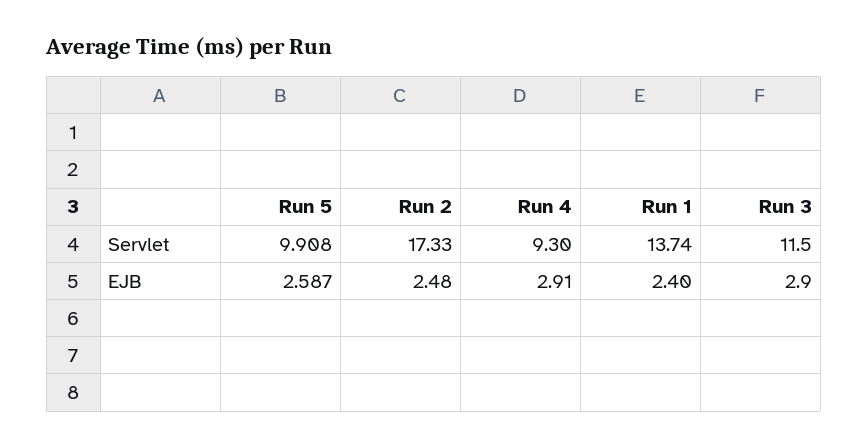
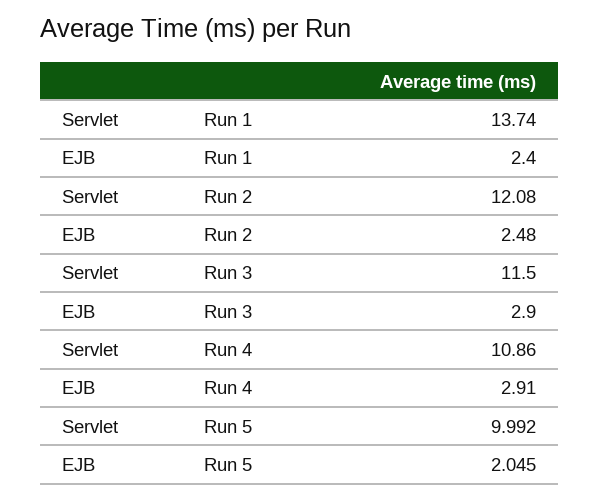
  {
    "Run 5": {
-     "Servlet": 9.908,
+     "Servlet": 9.992,
-     "EJB": 2.587
+     "EJB": 2.045
    },
    "Run 2": {
-     "Servlet": 17.33,
+     "Servlet": 12.08,
      "EJB": 2.48
    },
    "Run 4": {
-     "Servlet": 9.3,
+     "Servlet": 10.86,
      "EJB": 2.91
    },
    "Run 1": {
      "Servlet": 13.74,
      "EJB": 2.4
    },
    "Run 3": {
      "Servlet": 11.5,
      "EJB": 2.9
    }
  }

